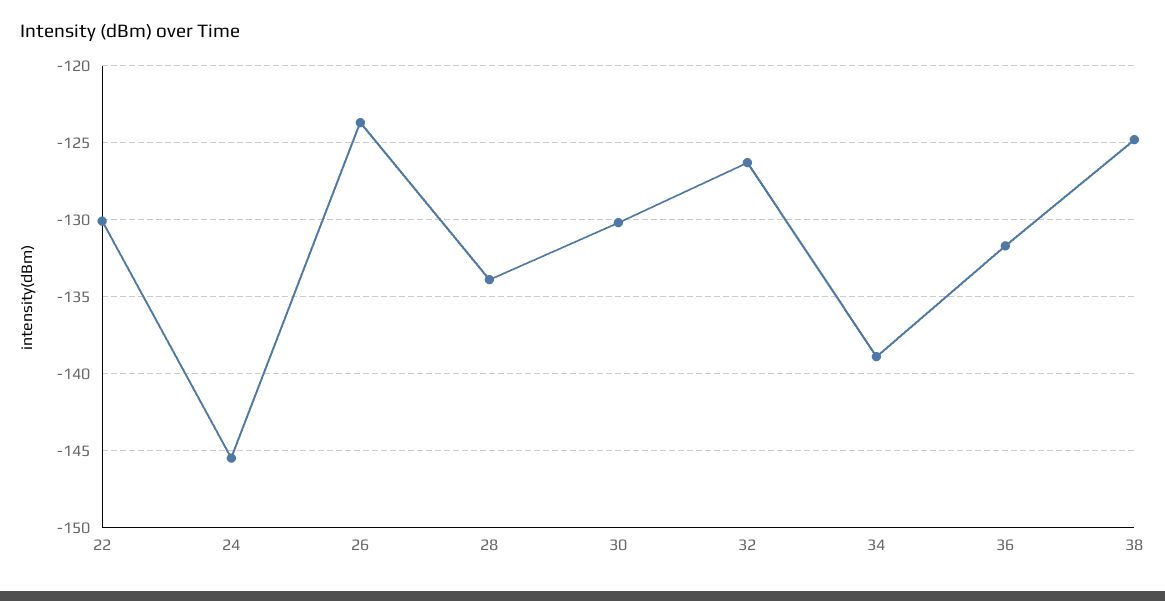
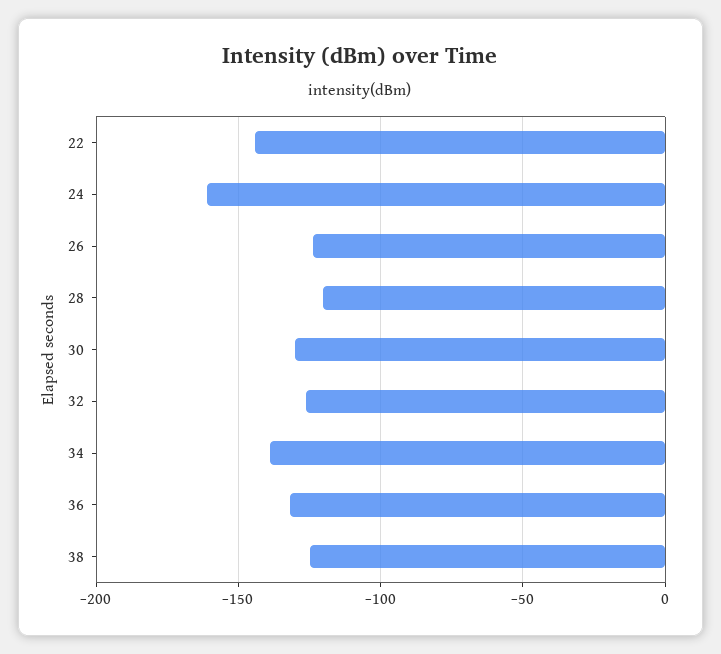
  {
-   "22": -130,
+   "22": -145,
-   "24": -145.5,
+   "24": -160,
    "26": -123.5,
-   "28": -134,
+   "28": -120,
    "30": -130,
    "32": -126.5,
    "34": -139,
    "36": -131.5,
    "38": -125
  }

